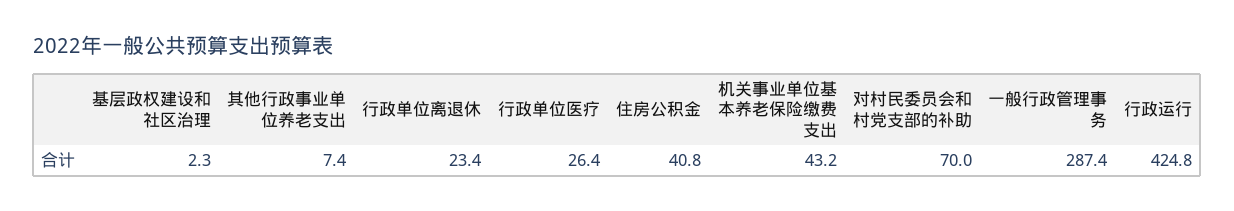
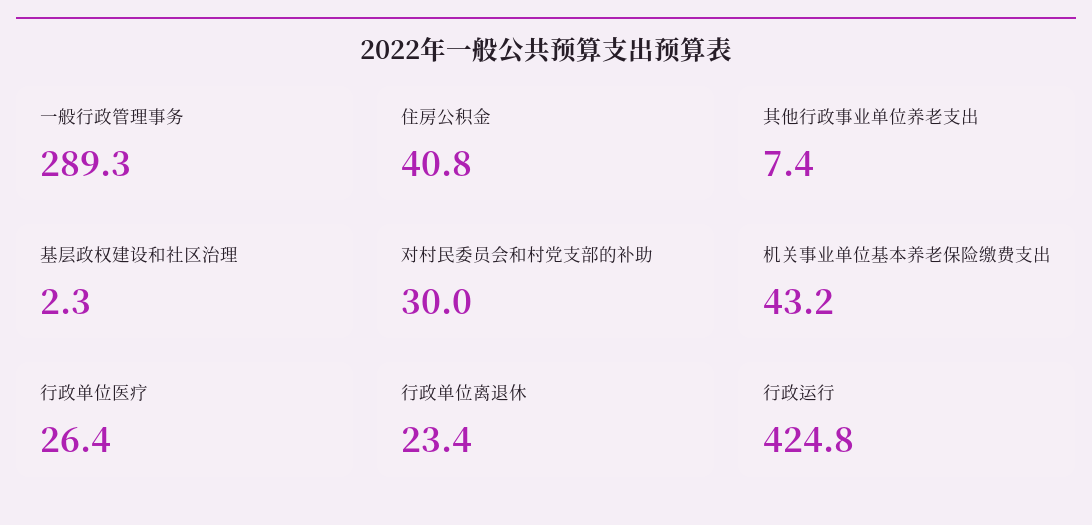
  {
    "基层政权建设和社区治理": 2.3,
    "其他行政事业单位养老支出": 7.4,
    "行政单位离退休": 23.4,
    "行政单位医疗": 26.4,
    "住房公积金": 40.8,
    "机关事业单位基本养老保险缴费支出": 43.2,
-   "对村民委员会和村党支部的补助": 70,
+   "对村民委员会和村党支部的补助": 30,
-   "一般行政管理事务": 287.4,
+   "一般行政管理事务": 289.3,
    "行政运行": 424.8
  }

